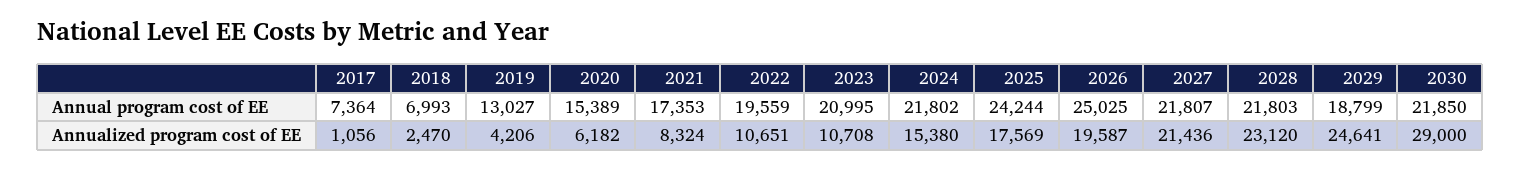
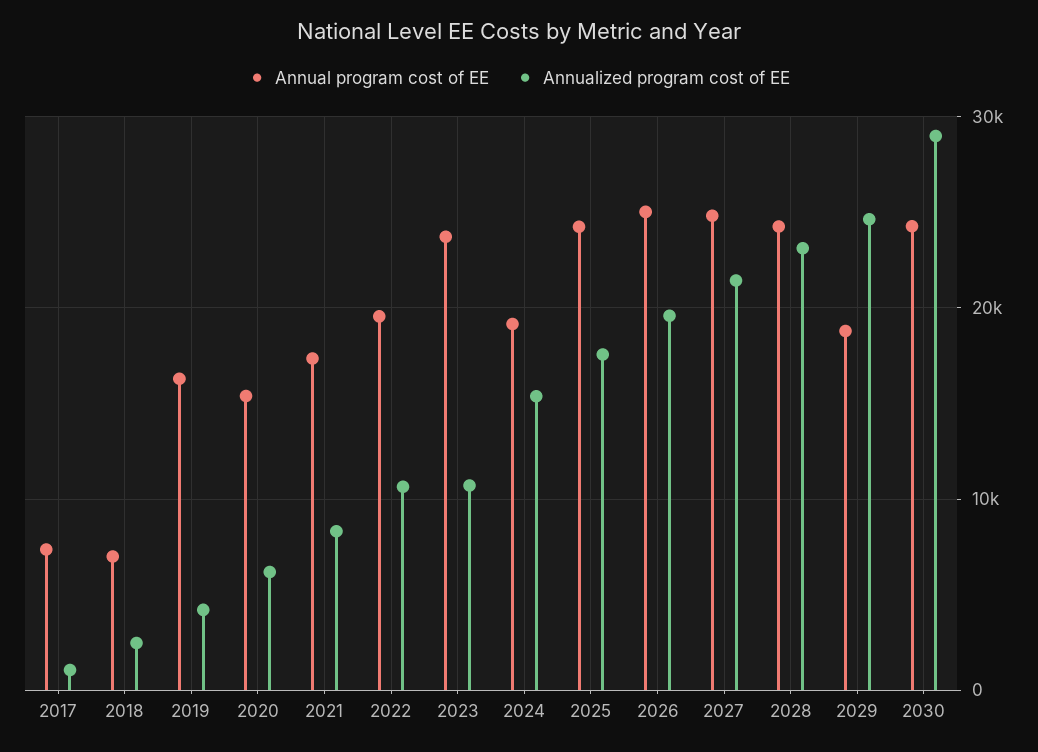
  {
    "Annual program cost of EE": {
      "2017": 7364,
      "2018": 6993,
-     "2019": 13027,
+     "2019": 16000,
      "2020": 15389,
      "2021": 17353,
      "2022": 19559,
-     "2023": 20995,
+     "2023": 24000,
-     "2024": 21802,
+     "2024": 19000,
      "2025": 24244,
      "2026": 25025,
-     "2027": 21807,
+     "2027": 25000,
-     "2028": 21803,
+     "2028": 24000,
      "2029": 18799,
-     "2030": 21850
+     "2030": 24000
    },
    "Annualized program cost of EE": {
      "2017": 1056,
      "2018": 2470,
      "2019": 4206,
      "2020": 6182,
      "2021": 8324,
      "2022": 10651,
      "2023": 10708,
      "2024": 15380,
      "2025": 17569,
      "2026": 19587,
      "2027": 21436,
      "2028": 23120,
      "2029": 24641,
      "2030": 29000
    }
  }

